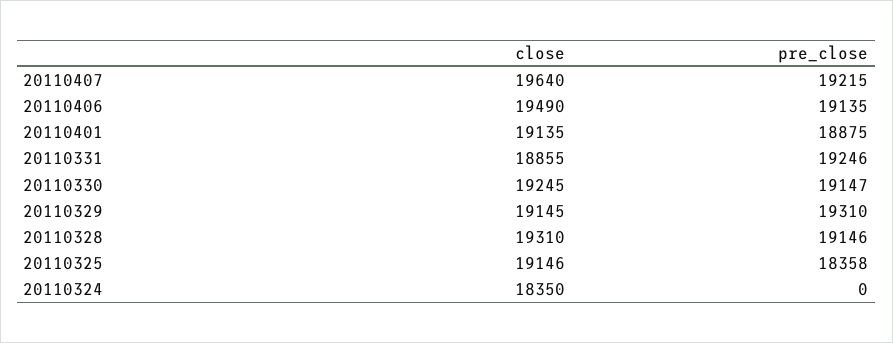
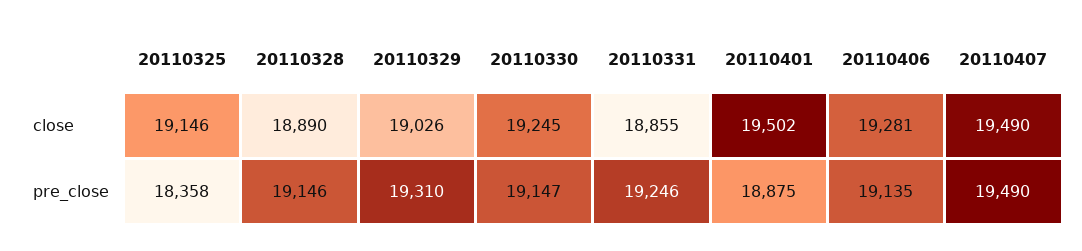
  {
    "close": {
-     "20110407": 19640,
+     "20110407": 19490,
-     "20110406": 19490,
+     "20110406": 19281,
-     "20110401": 19135,
+     "20110401": 19502,
      "20110331": 18855,
      "20110330": 19245,
-     "20110329": 19145,
+     "20110329": 19026,
-     "20110328": 19310,
+     "20110328": 18890,
-     "20110325": 19146,
+     "20110325": 19146
-     "20110324": 18350
    },
    "pre_close": {
-     "20110407": 19215,
+     "20110407": 19490,
      "20110406": 19135,
      "20110401": 18875,
      "20110331": 19246,
      "20110330": 19147,
      "20110329": 19310,
      "20110328": 19146,
-     "20110325": 18358,
+     "20110325": 18358
-     "20110324": 0
    }
  }

